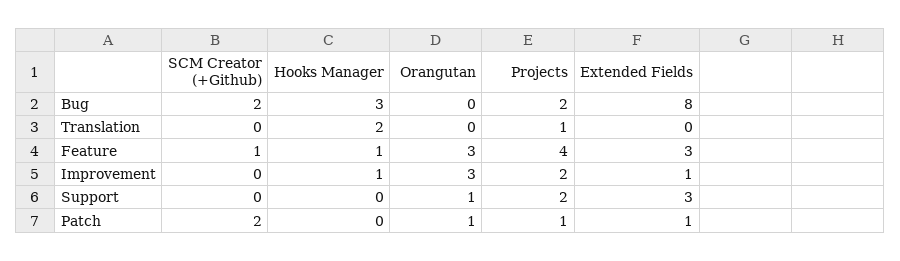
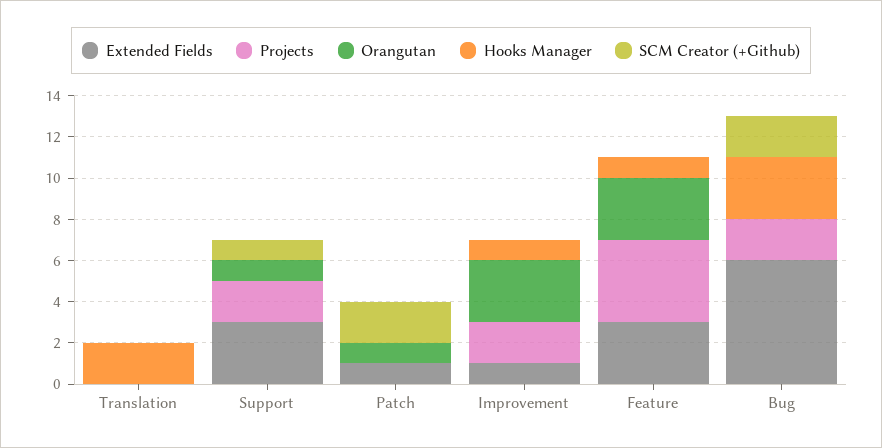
  {
    "SCM Creator (+Github)": {
      "Bug": 2,
      "Translation": 0,
-     "Feature": 1,
+     "Feature": 0,
      "Improvement": 0,
-     "Support": 0,
+     "Support": 1,
      "Patch": 2
    },
    "Hooks Manager": {
      "Bug": 3,
      "Translation": 2,
      "Feature": 1,
      "Improvement": 1,
      "Support": 0,
      "Patch": 0
    },
    "Orangutan": {
      "Bug": 0,
      "Translation": 0,
      "Feature": 3,
      "Improvement": 3,
      "Support": 1,
      "Patch": 1
    },
    "Projects": {
      "Bug": 2,
-     "Translation": 1,
+     "Translation": 0,
      "Feature": 4,
      "Improvement": 2,
      "Support": 2,
-     "Patch": 1
+     "Patch": 0
    },
    "Extended Fields": {
-     "Bug": 8,
+     "Bug": 6,
      "Translation": 0,
      "Feature": 3,
      "Improvement": 1,
      "Support": 3,
      "Patch": 1
    }
  }

